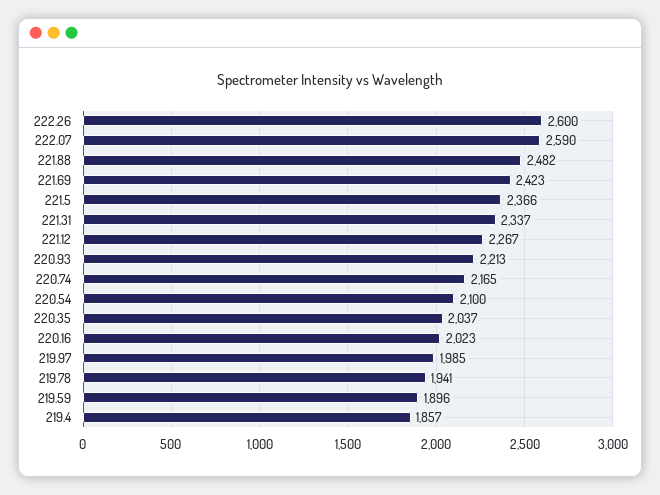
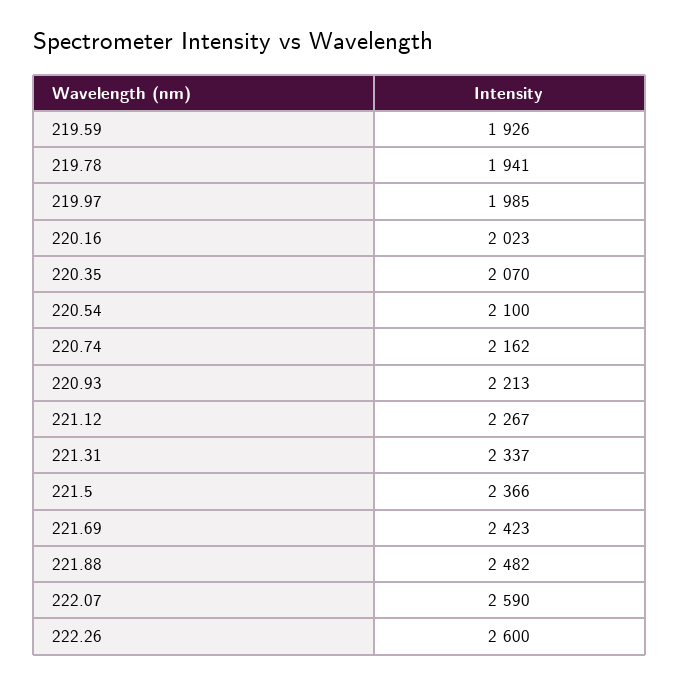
  {
    "222.26": 2600,
    "222.07": 2590,
    "221.88": 2482,
    "221.69": 2423,
    "221.5": 2366,
    "221.31": 2337,
    "221.12": 2267,
    "220.93": 2213,
-   "220.74": 2165,
+   "220.74": 2162,
    "220.54": 2100,
-   "220.35": 2037,
+   "220.35": 2070,
    "220.16": 2023,
    "219.97": 1985,
    "219.78": 1941,
-   "219.59": 1896,
+   "219.59": 1926
-   "219.4": 1857
  }

